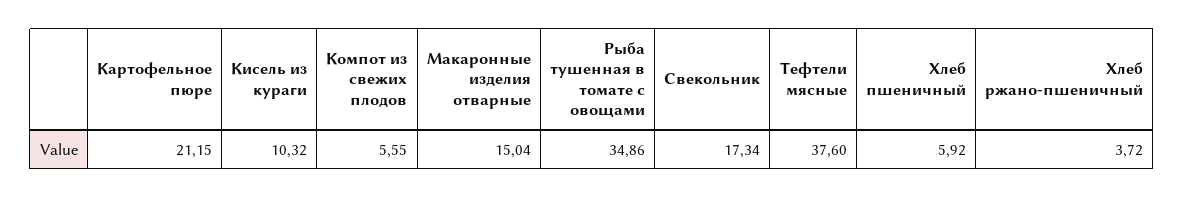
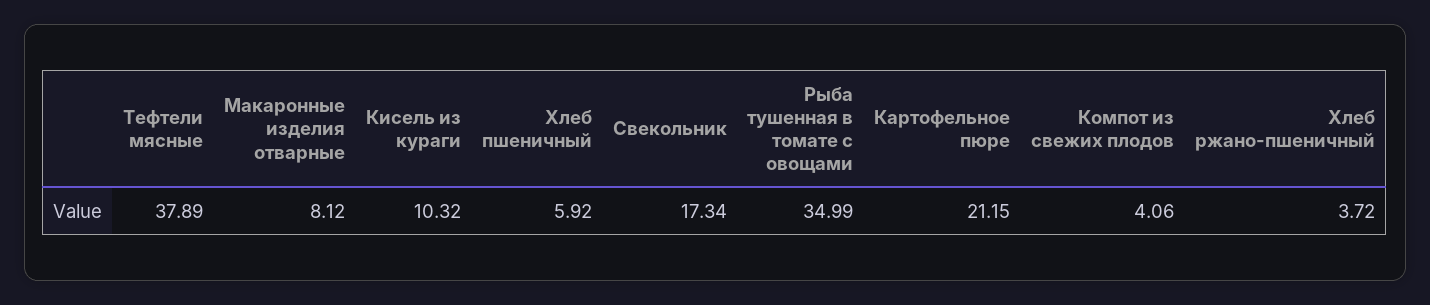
  {
    "Картофельное пюре": 21.15,
    "Кисель из кураги": 10.32,
-   "Компот из свежих плодов": 5.55,
+   "Компот из свежих плодов": 4.06,
-   "Макаронные изделия отварные": 15.04,
+   "Макаронные изделия отварные": 8.12,
-   "Рыба тушенная в томате с овощами": 34.86,
+   "Рыба тушенная в томате с овощами": 34.99,
    "Свекольник": 17.34,
-   "Тефтели мясные": 37.6,
+   "Тефтели мясные": 37.89,
    "Хлеб пшеничный": 5.92,
    "Хлеб ржано-пшеничный": 3.72
  }

